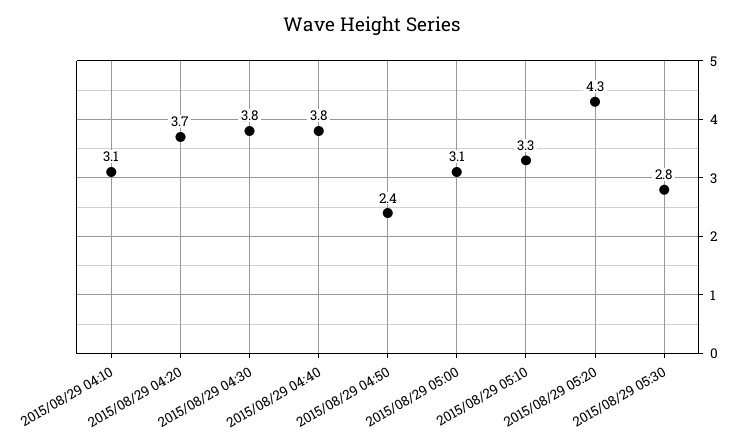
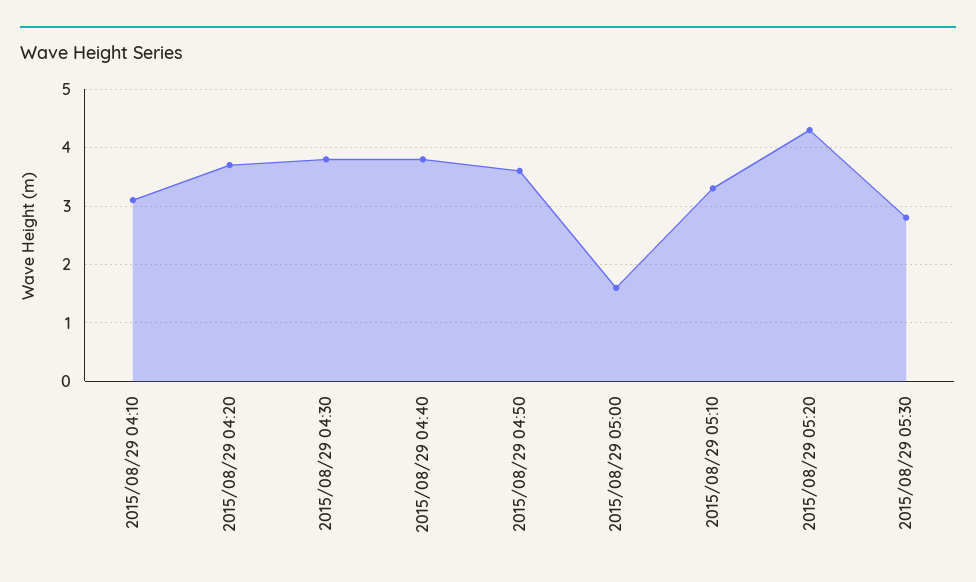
  {
    "2015/08/29 04:10": 3.1,
    "2015/08/29 04:20": 3.7,
    "2015/08/29 04:30": 3.8,
    "2015/08/29 04:40": 3.8,
-   "2015/08/29 04:50": 2.4,
+   "2015/08/29 04:50": 3.5,
-   "2015/08/29 05:00": 3.1,
+   "2015/08/29 05:00": 1.5,
    "2015/08/29 05:10": 3.3,
    "2015/08/29 05:20": 4.3,
    "2015/08/29 05:30": 2.8
  }

